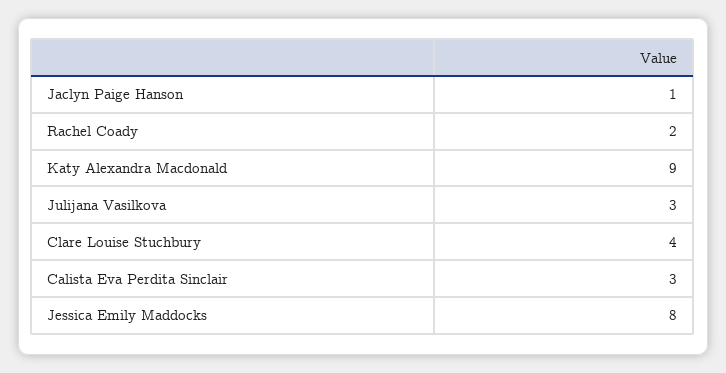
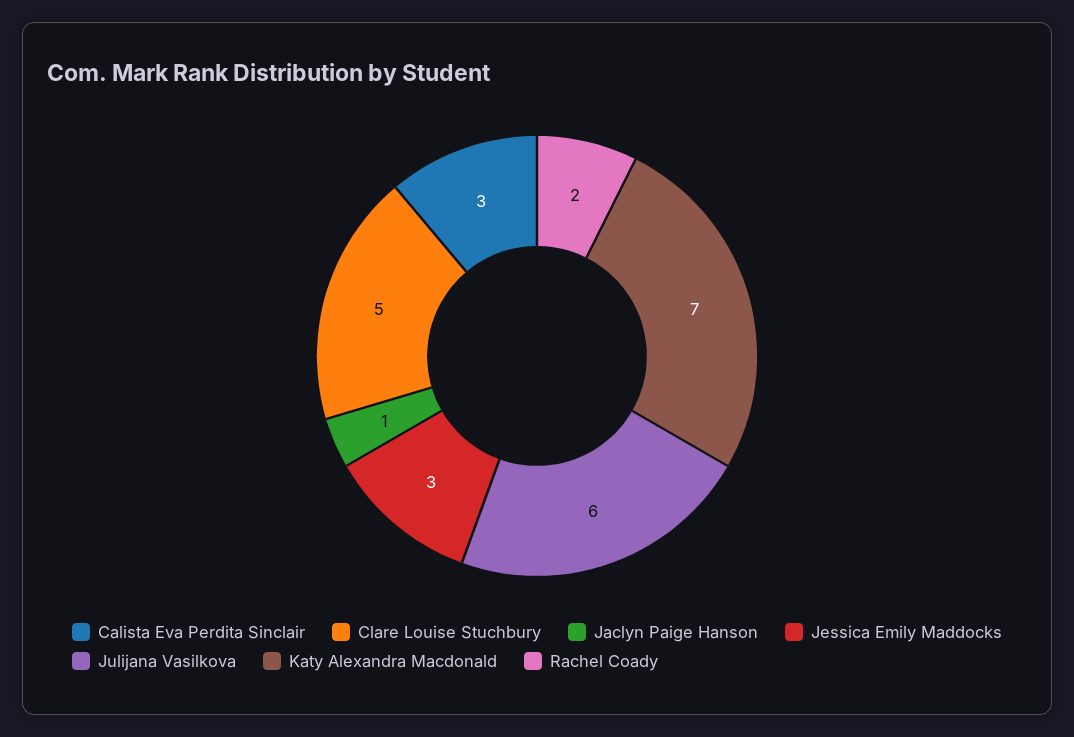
  {
    "Jaclyn Paige Hanson": 1,
    "Rachel Coady": 2,
-   "Katy Alexandra Macdonald": 9,
+   "Katy Alexandra Macdonald": 7,
-   "Julijana Vasilkova": 3,
+   "Julijana Vasilkova": 6,
-   "Clare Louise Stuchbury": 4,
+   "Clare Louise Stuchbury": 5,
    "Calista Eva Perdita Sinclair": 3,
-   "Jessica Emily Maddocks": 8
+   "Jessica Emily Maddocks": 3
  }

